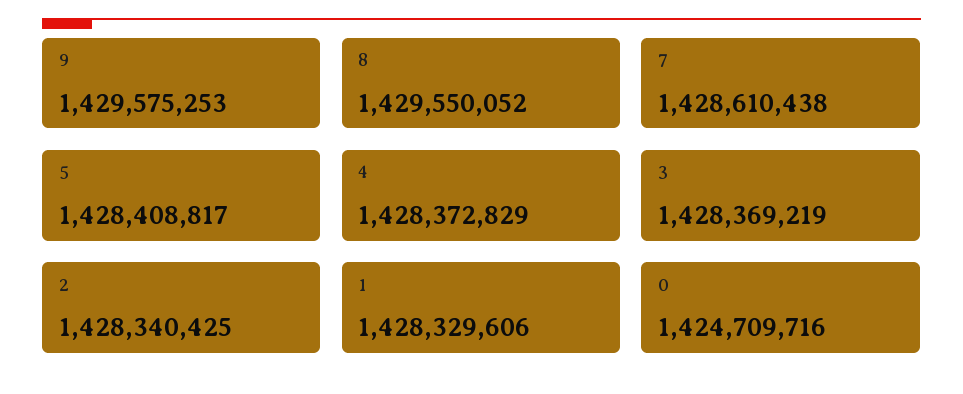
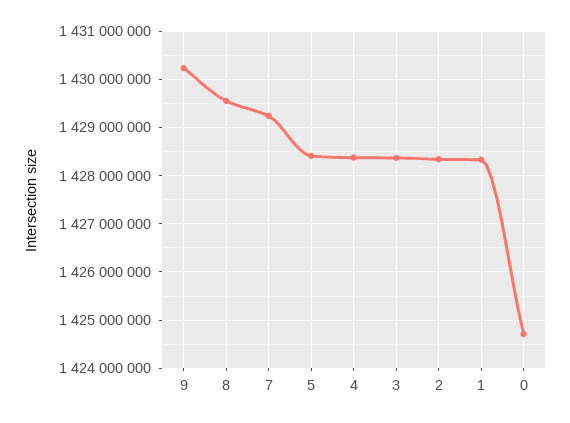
  {
-   "9": 1429575253,
+   "9": 1430200000,
    "8": 1429550052,
-   "7": 1428610438,
+   "7": 1429200000,
    "5": 1428408817,
    "4": 1428372829,
    "3": 1428369219,
    "2": 1428340425,
    "1": 1428329606,
    "0": 1424709716
  }

